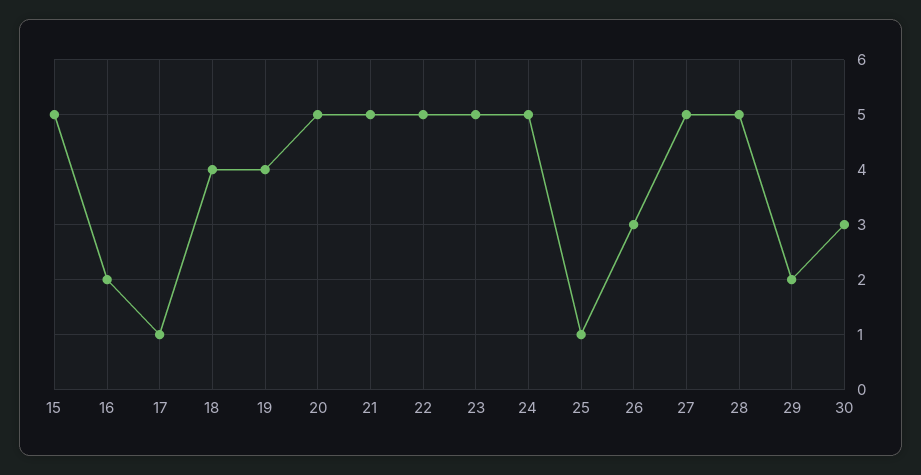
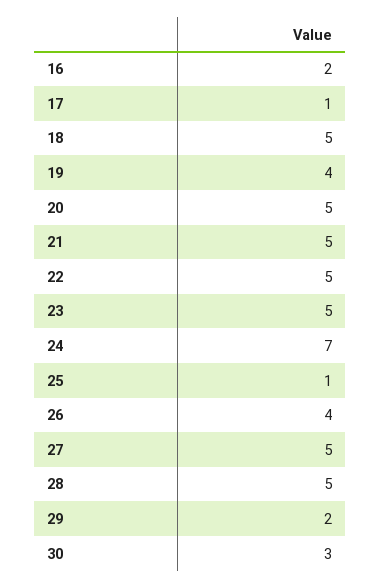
  {
-   "15": 5,
    "16": 2,
    "17": 1,
-   "18": 4,
+   "18": 5,
    "19": 4,
    "20": 5,
    "21": 5,
    "22": 5,
    "23": 5,
-   "24": 5,
+   "24": 7,
    "25": 1,
-   "26": 3,
+   "26": 4,
    "27": 5,
    "28": 5,
    "29": 2,
    "30": 3
  }

